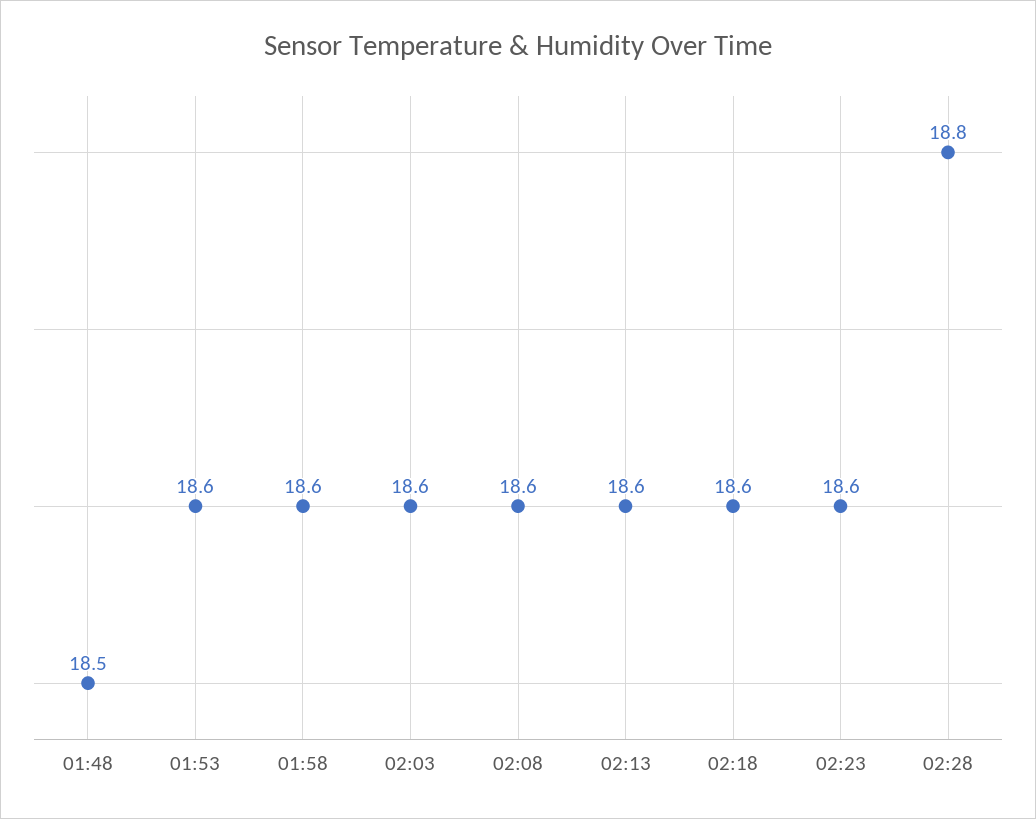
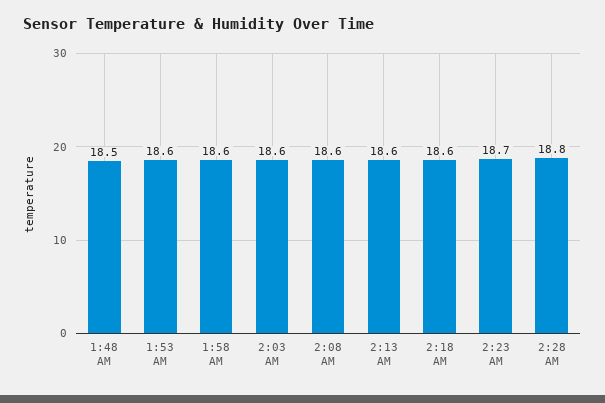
  {
    "01:48": 18.5,
    "01:53": 18.6,
    "01:58": 18.6,
    "02:03": 18.6,
    "02:08": 18.6,
    "02:13": 18.6,
    "02:18": 18.6,
-   "02:23": 18.6,
+   "02:23": 18.7,
    "02:28": 18.8
  }

